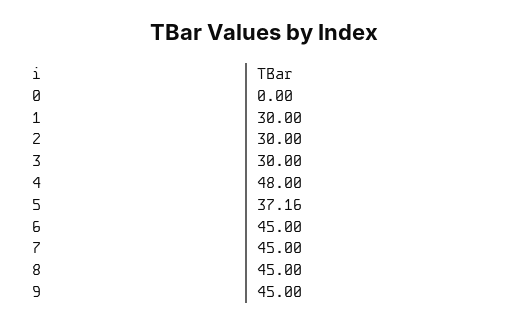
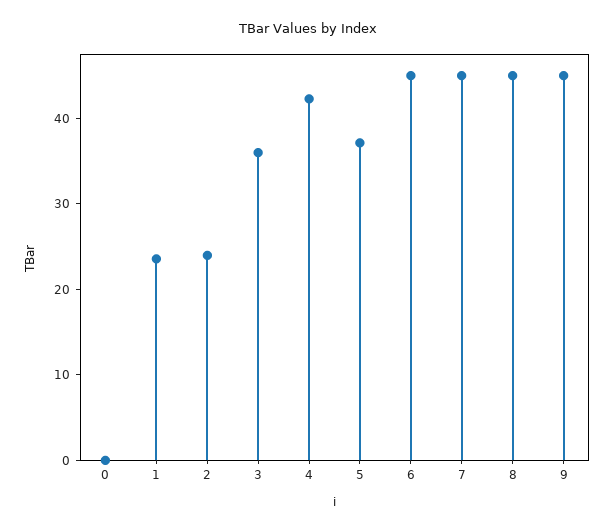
  {
    "0": 0,
-   "1": 30,
+   "1": 24,
-   "2": 30,
+   "2": 24,
-   "3": 30,
+   "3": 36,
-   "4": 48,
+   "4": 42,
    "5": 37.16,
    "6": 45,
    "7": 45,
    "8": 45,
    "9": 45
  }

